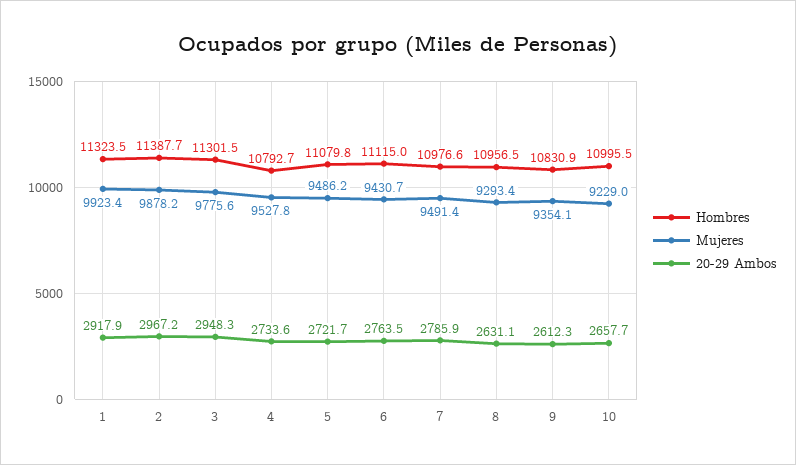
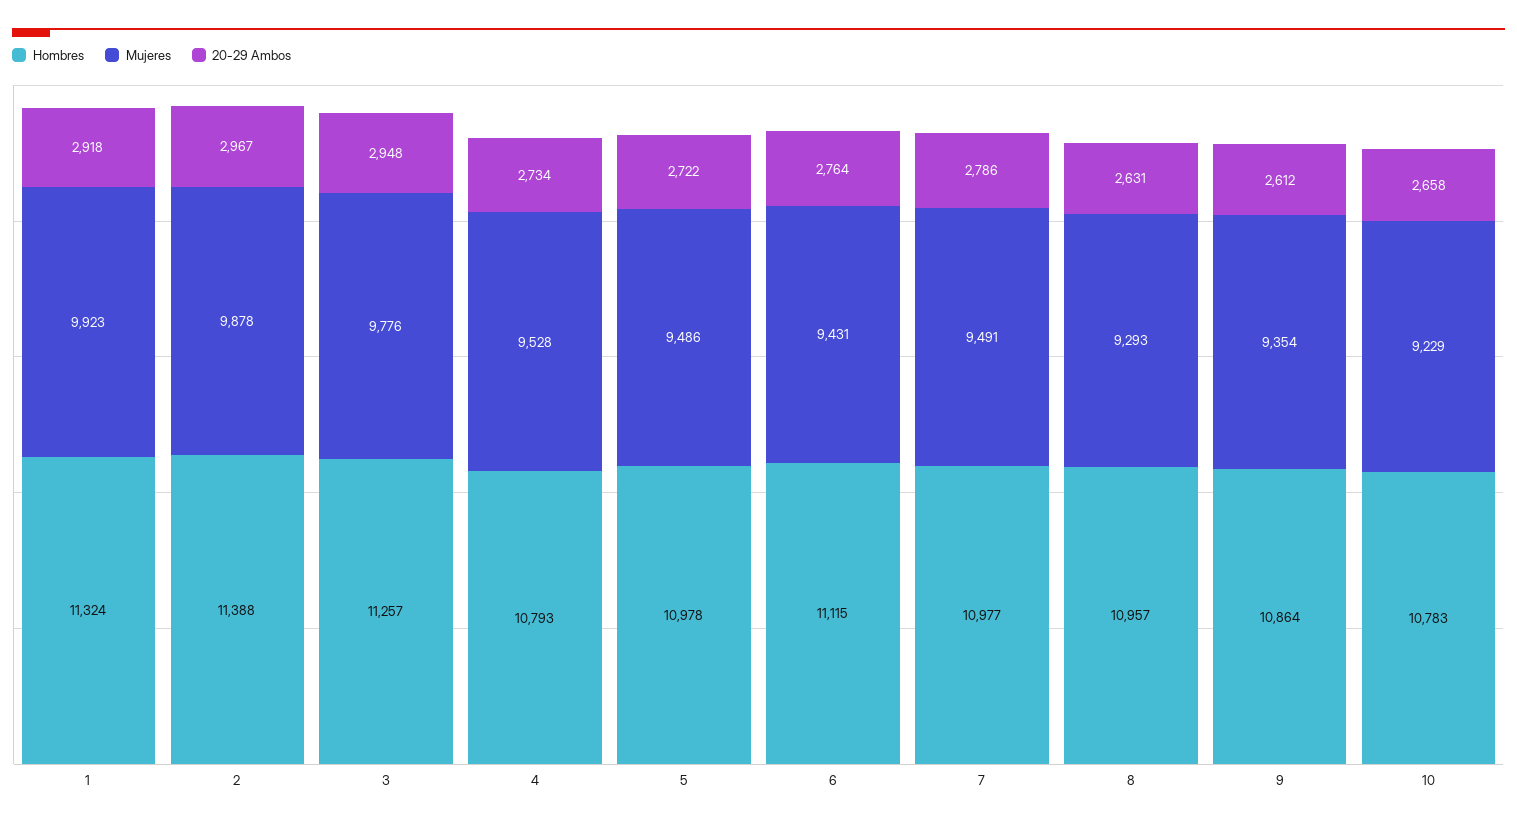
  {
    "Hombres": {
      "1": 11323.5,
      "2": 11387.7,
-     "3": 11301.5,
+     "3": 11257,
      "4": 10792.7,
-     "5": 11079.8,
+     "5": 10978,
      "6": 11115,
      "7": 10976.6,
      "8": 10956.5,
-     "9": 10830.9,
+     "9": 10864,
-     "10": 10995.5
+     "10": 10783
    },
    "Mujeres": {
      "1": 9923.4,
      "2": 9878.2,
      "3": 9775.6,
      "4": 9527.8,
      "5": 9486.2,
      "6": 9430.7,
      "7": 9491.4,
      "8": 9293.4,
      "9": 9354.1,
      "10": 9229
    },
    "20-29 Ambos": {
      "1": 2917.9,
      "2": 2967.2,
      "3": 2948.3,
      "4": 2733.6,
      "5": 2721.7,
      "6": 2763.5,
      "7": 2785.9,
      "8": 2631.1,
      "9": 2612.3,
      "10": 2657.7
    }
  }

